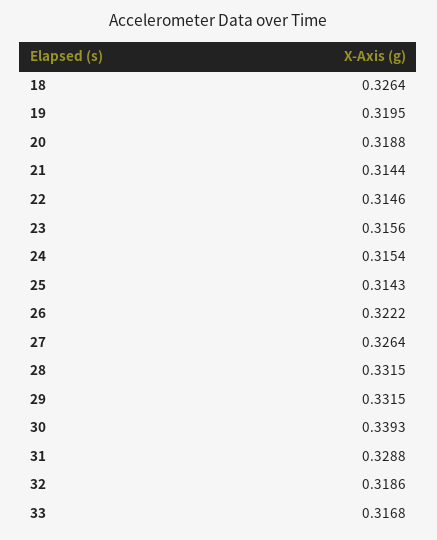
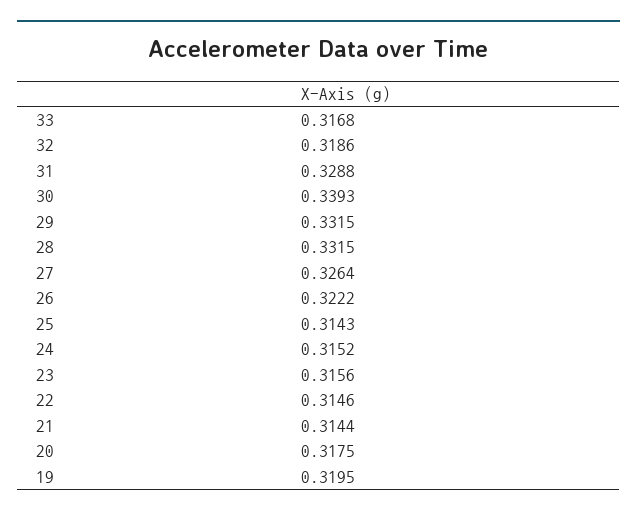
  {
-   "18": 0.3264,
    "19": 0.3195,
-   "20": 0.3188,
+   "20": 0.3175,
    "21": 0.3144,
    "22": 0.3146,
    "23": 0.3156,
-   "24": 0.3154,
+   "24": 0.3152,
    "25": 0.3143,
    "26": 0.3222,
    "27": 0.3264,
    "28": 0.3315,
    "29": 0.3315,
    "30": 0.3393,
    "31": 0.3288,
    "32": 0.3186,
    "33": 0.3168
  }

